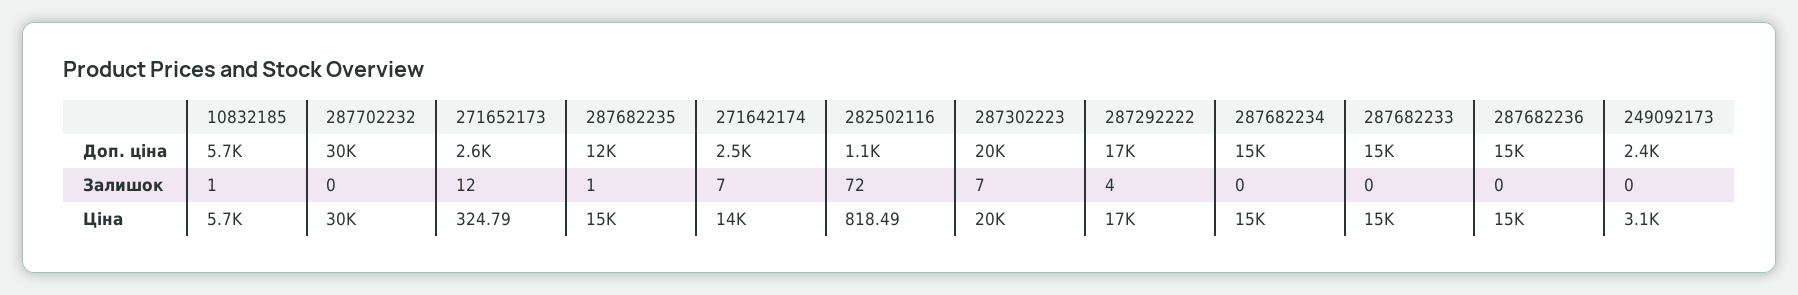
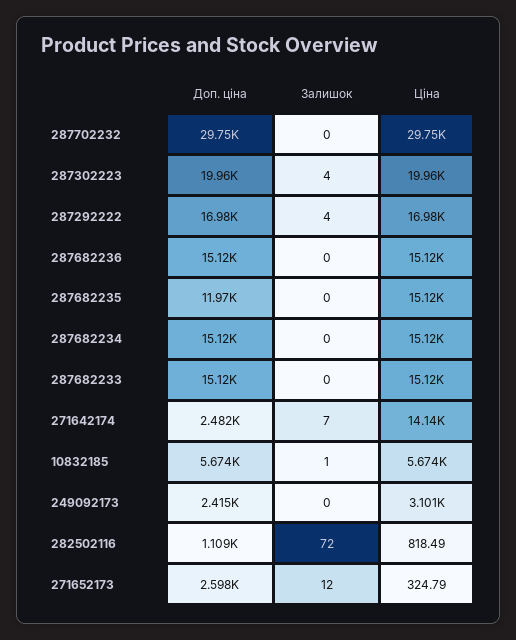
  {
    "10832185": {
      "Доп. ціна": 5674,
      "Залишок": 1,
      "Ціна": 5674
    },
    "287702232": {
      "Доп. ціна": 29750,
      "Залишок": 0,
      "Ціна": 29750
    },
    "271652173": {
      "Доп. ціна": 2598,
      "Залишок": 12,
      "Ціна": 324.79
    },
    "287682235": {
      "Доп. ціна": 11970,
-     "Залишок": 1,
+     "Залишок": 0,
      "Ціна": 15120
    },
    "271642174": {
      "Доп. ціна": 2482,
      "Залишок": 7,
      "Ціна": 14140
    },
    "282502116": {
      "Доп. ціна": 1109,
      "Залишок": 72,
      "Ціна": 818.49
    },
    "287302223": {
      "Доп. ціна": 19960,
-     "Залишок": 7,
+     "Залишок": 4,
      "Ціна": 19960
    },
    "287292222": {
      "Доп. ціна": 16980,
      "Залишок": 4,
      "Ціна": 16980
    },
    "287682234": {
      "Доп. ціна": 15120,
      "Залишок": 0,
      "Ціна": 15120
    },
    "287682233": {
      "Доп. ціна": 15120,
      "Залишок": 0,
      "Ціна": 15120
    },
    "287682236": {
      "Доп. ціна": 15120,
      "Залишок": 0,
      "Ціна": 15120
    },
    "249092173": {
      "Доп. ціна": 2415,
      "Залишок": 0,
      "Ціна": 3101
    }
  }

